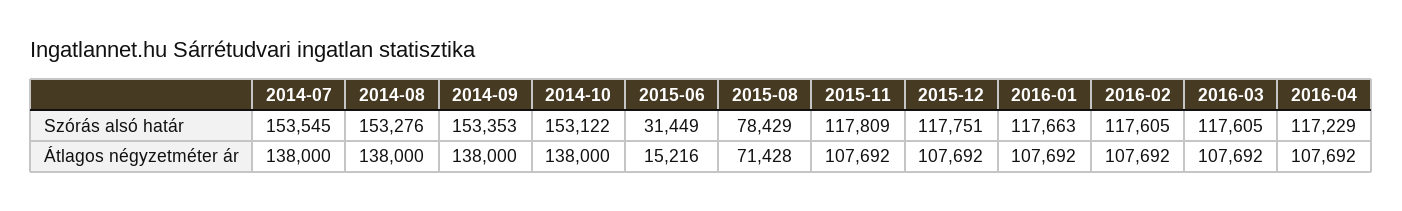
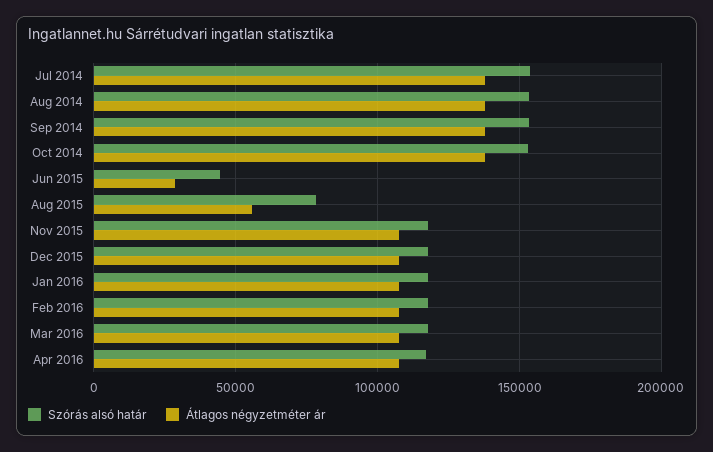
  {
    "Szórás alsó határ": {
      "2014-07": 153545,
      "2014-08": 153276,
      "2014-09": 153353,
      "2014-10": 153122,
-     "2015-06": 31449,
+     "2015-06": 45000,
      "2015-08": 78429,
      "2015-11": 117809,
      "2015-12": 117751,
      "2016-01": 117663,
      "2016-02": 117605,
      "2016-03": 117605,
      "2016-04": 117229
    },
    "Átlagos négyzetméter ár": {
      "2014-07": 138000,
      "2014-08": 138000,
      "2014-09": 138000,
      "2014-10": 138000,
-     "2015-06": 15216,
+     "2015-06": 30000,
-     "2015-08": 71428,
+     "2015-08": 55000,
      "2015-11": 107692,
      "2015-12": 107692,
      "2016-01": 107692,
      "2016-02": 107692,
      "2016-03": 107692,
      "2016-04": 107692
    }
  }

